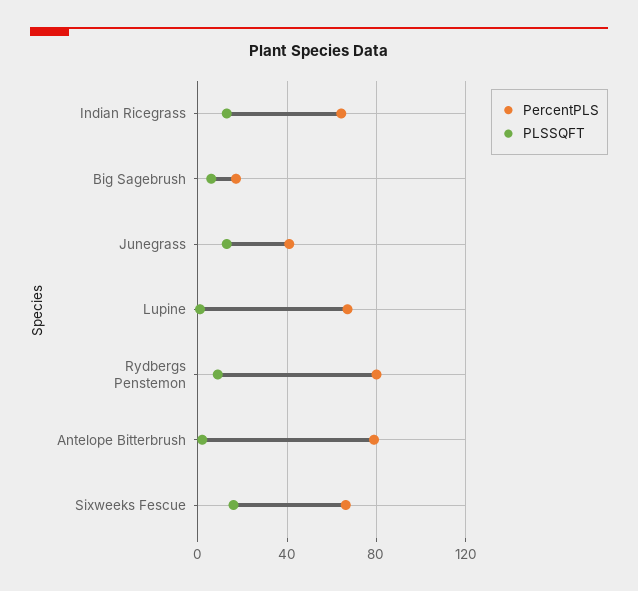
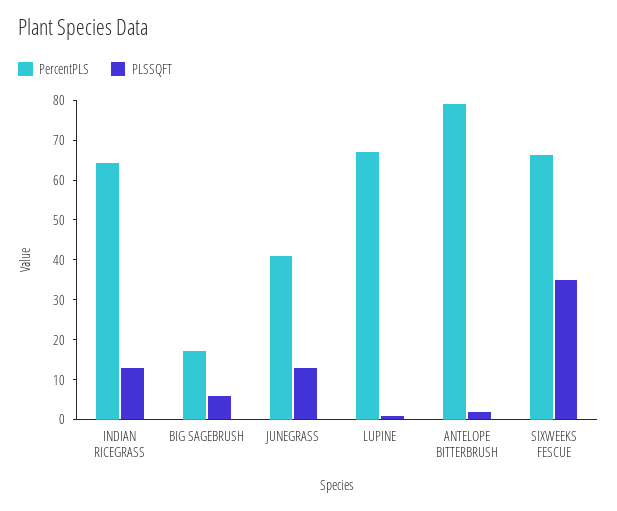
  {
    "PercentPLS": {
      "Indian Ricegrass": 65,
      "Big Sagebrush": 17.5,
      "Junegrass": 40,
      "Lupine": 67.5,
-     "Rydbergs Penstemon": 80,
      "Antelope Bitterbrush": 80,
      "Sixweeks Fescue": 67.5
    },
    "PLSSQFT": {
      "Indian Ricegrass": 12.5,
      "Big Sagebrush": 5,
      "Junegrass": 12.5,
      "Lupine": 0,
-     "Rydbergs Penstemon": 10,
      "Antelope Bitterbrush": 2.5,
-     "Sixweeks Fescue": 15
+     "Sixweeks Fescue": 35
    }
  }

